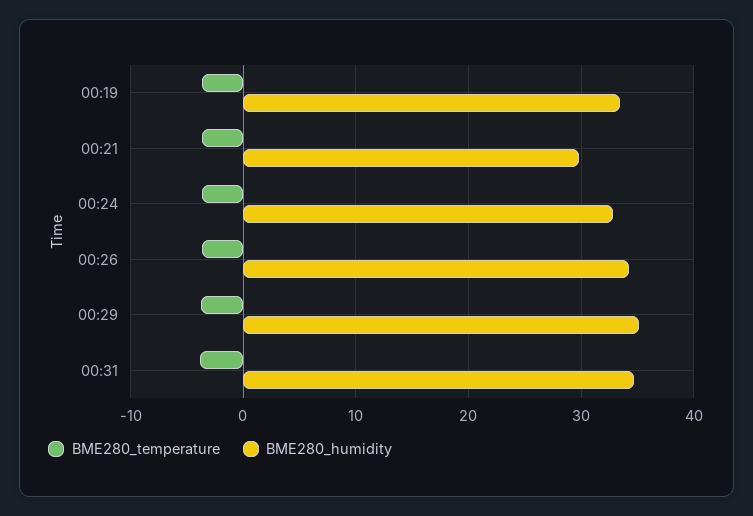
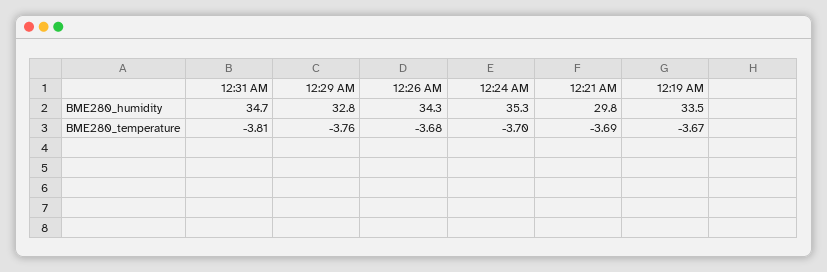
  {
    "BME280_temperature": {
      "00:19": -3.67,
      "00:21": -3.69,
      "00:24": -3.7,
      "00:26": -3.68,
      "00:29": -3.76,
      "00:31": -3.81
    },
    "BME280_humidity": {
      "00:19": 33.5,
      "00:21": 29.8,
-     "00:24": 33,
+     "00:24": 35.3,
      "00:26": 34.3,
-     "00:29": 35,
+     "00:29": 32.8,
      "00:31": 34.7
    }
  }

